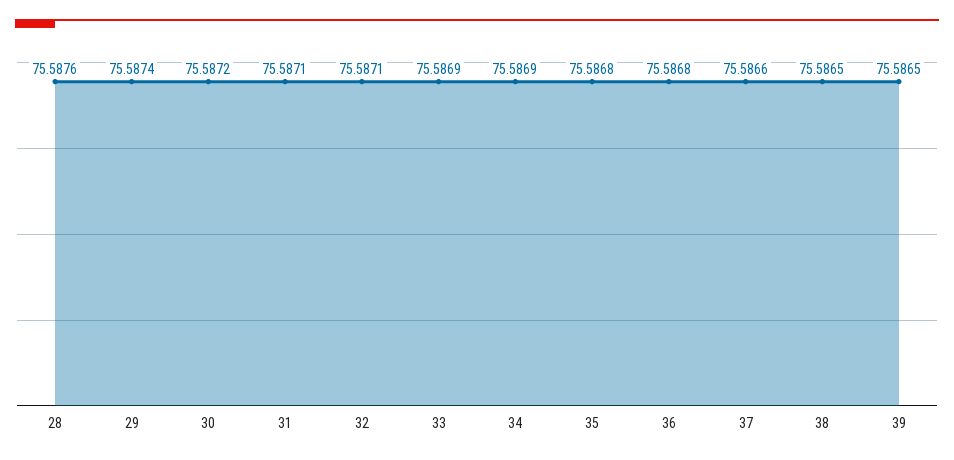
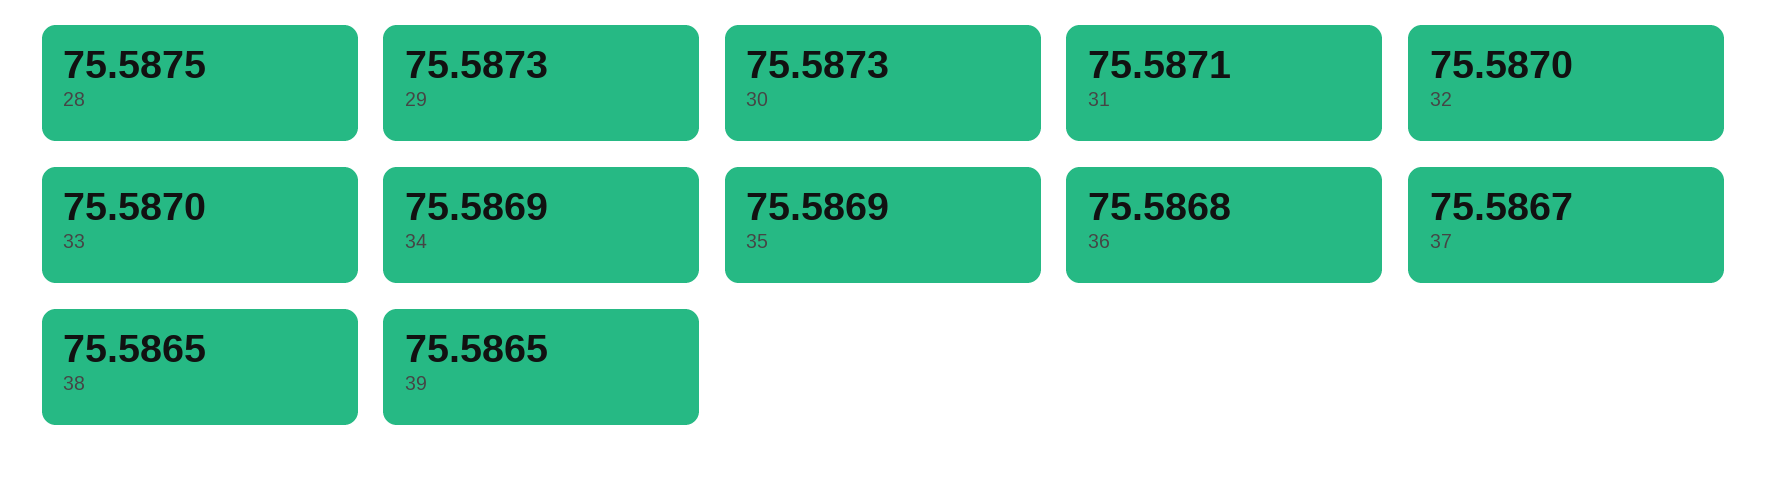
  {
-   "28": 75.5876,
+   "28": 75.5875,
-   "29": 75.5874,
+   "29": 75.5873,
-   "30": 75.5872,
+   "30": 75.5873,
    "31": 75.5871,
-   "32": 75.5871,
+   "32": 75.587,
-   "33": 75.5869,
+   "33": 75.587,
    "34": 75.5869,
-   "35": 75.5868,
+   "35": 75.5869,
    "36": 75.5868,
-   "37": 75.5866,
+   "37": 75.5867,
    "38": 75.5865,
    "39": 75.5865
  }

